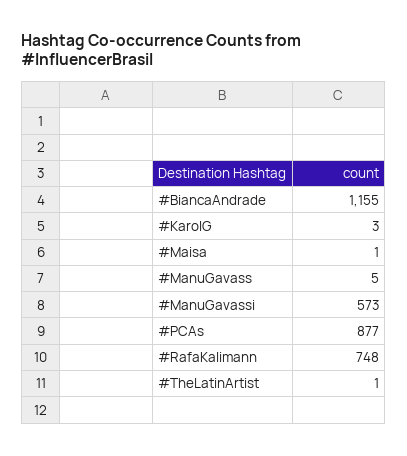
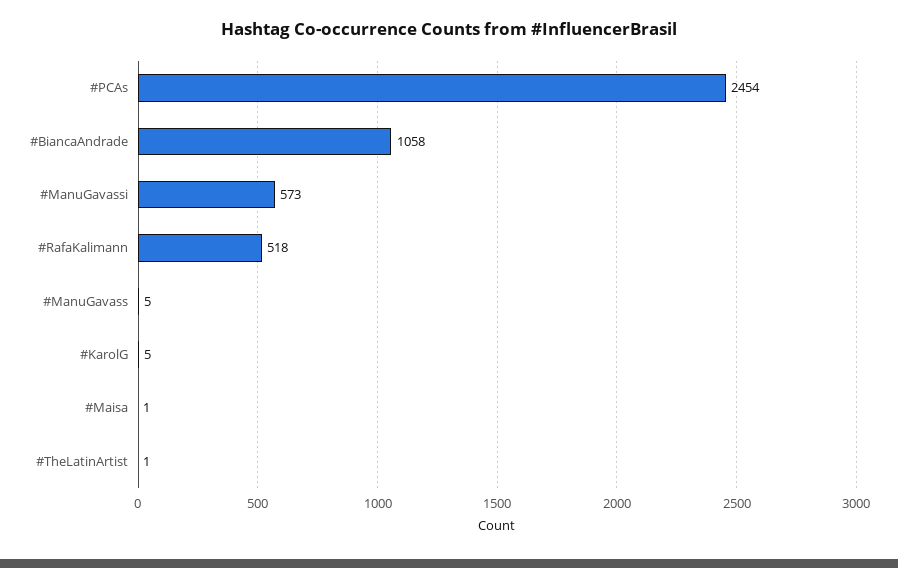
  {
-   "#BiancaAndrade": 1155,
+   "#BiancaAndrade": 1058,
-   "#KarolG": 3,
+   "#KarolG": 5,
    "#Maisa": 1,
    "#ManuGavass": 5,
    "#ManuGavassi": 573,
-   "#PCAs": 877,
+   "#PCAs": 2454,
-   "#RafaKalimann": 748,
+   "#RafaKalimann": 518,
    "#TheLatinArtist": 1
  }

